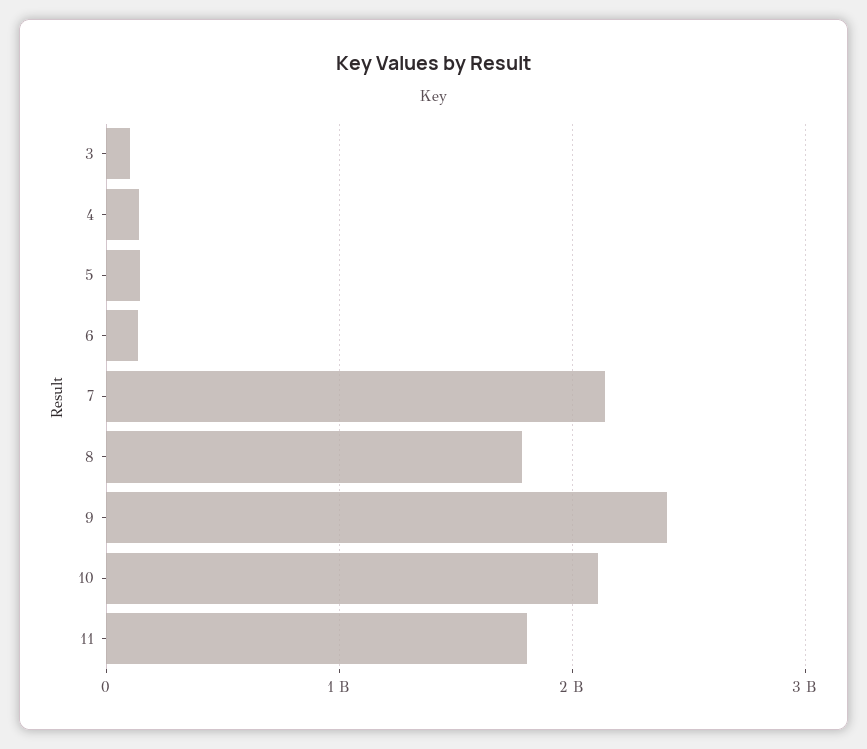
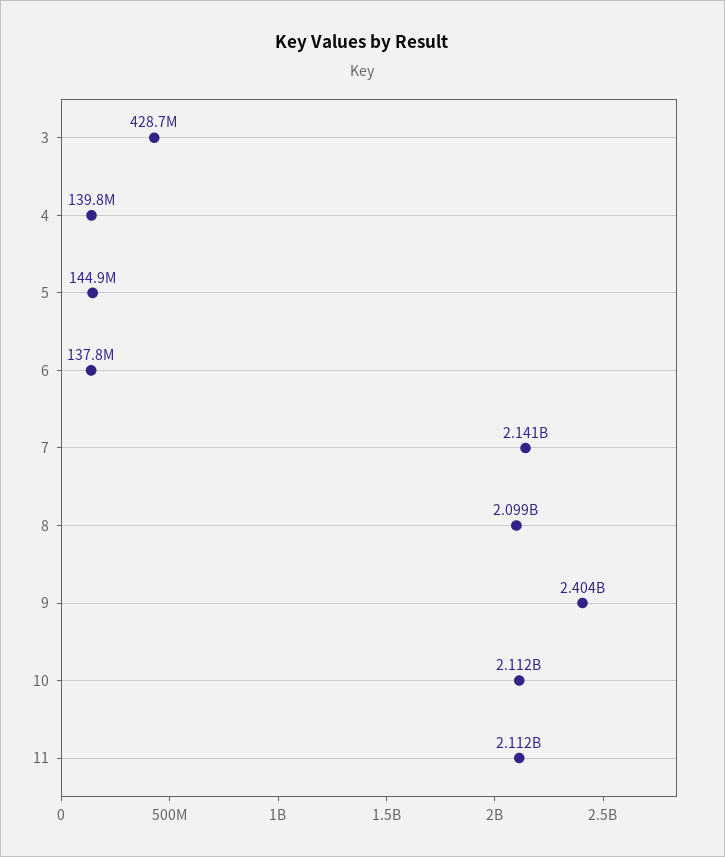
  {
-   "3": 100000000,
+   "3": 428700000,
    "4": 139800000,
    "5": 144900000,
    "6": 137800000,
    "7": 2141000000,
-   "8": 1800000000,
+   "8": 2099000000,
    "9": 2404000000,
    "10": 2112000000,
-   "11": 1800000000
+   "11": 2112000000
  }

